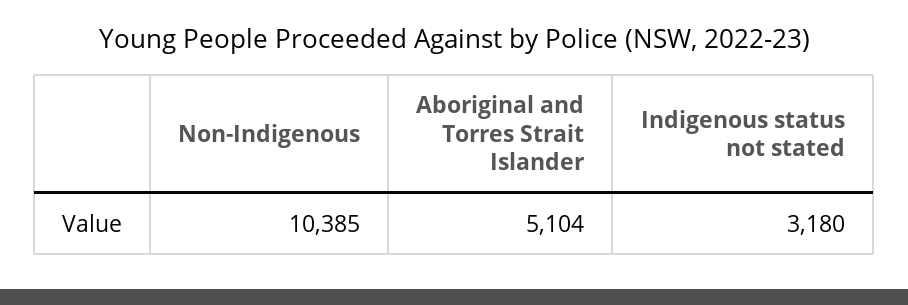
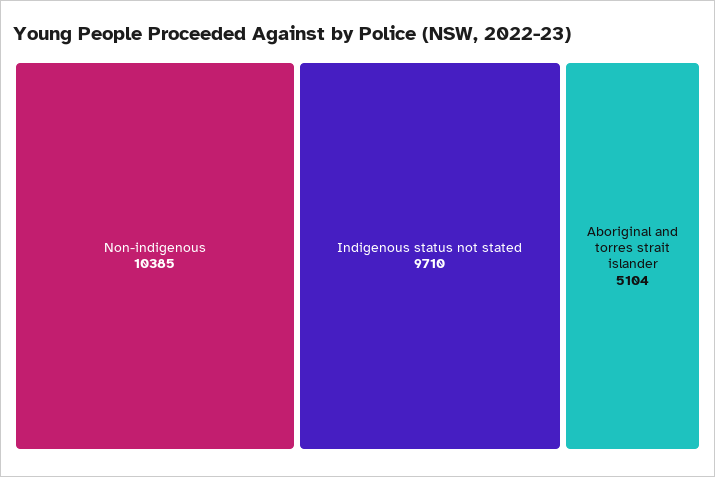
  {
    "Non-Indigenous": 10385,
    "Aboriginal and Torres Strait Islander": 5104,
-   "Indigenous status not stated": 3180
+   "Indigenous status not stated": 9710
  }

